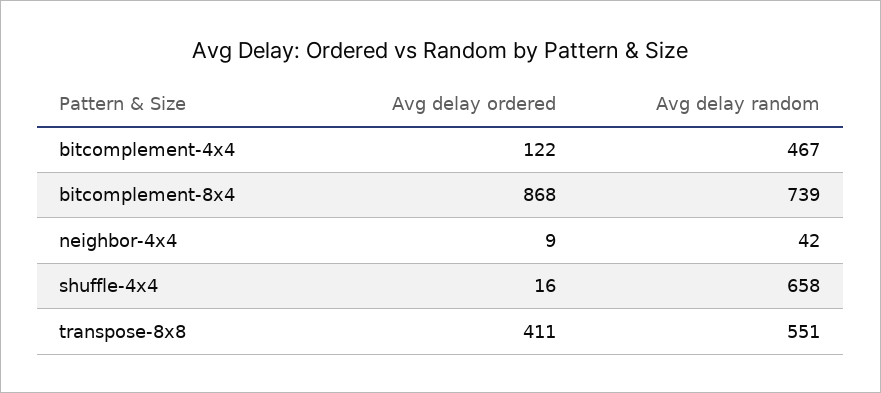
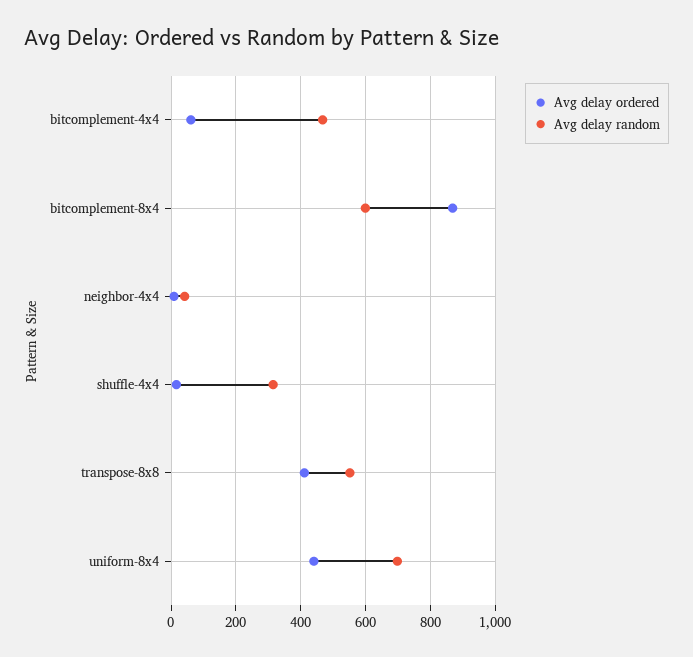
  {
    "Avg delay ordered": {
-     "bitcomplement-4x4": 122,
+     "bitcomplement-4x4": 60,
      "bitcomplement-8x4": 868,
      "neighbor-4x4": 9,
      "shuffle-4x4": 16,
-     "transpose-8x8": 411
+     "transpose-8x8": 411,
+     "uniform-8x4": 440
    },
    "Avg delay random": {
      "bitcomplement-4x4": 467,
-     "bitcomplement-8x4": 739,
+     "bitcomplement-8x4": 600,
      "neighbor-4x4": 42,
-     "shuffle-4x4": 658,
+     "shuffle-4x4": 320,
-     "transpose-8x8": 551
+     "transpose-8x8": 551,
+     "uniform-8x4": 700
    }
  }

